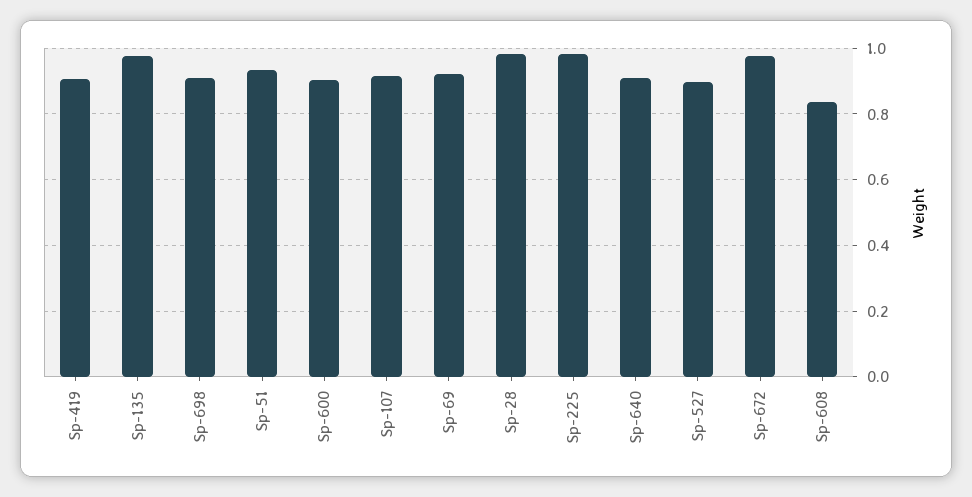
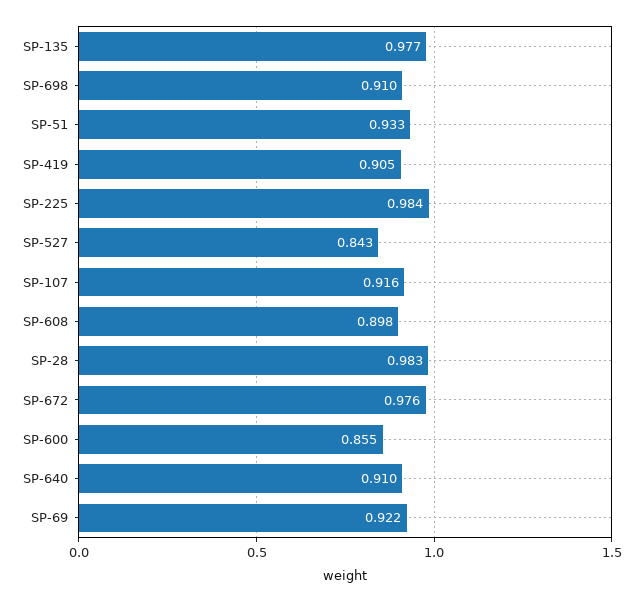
  {
    "Sp-419": 0.905,
    "Sp-135": 0.977,
    "Sp-698": 0.91,
    "Sp-51": 0.933,
-   "Sp-600": 0.9,
+   "Sp-600": 0.855,
    "Sp-107": 0.916,
    "Sp-69": 0.922,
    "Sp-28": 0.983,
    "Sp-225": 0.984,
    "Sp-640": 0.91,
-   "Sp-527": 0.9,
+   "Sp-527": 0.843,
    "Sp-672": 0.976,
-   "Sp-608": 0.84
+   "Sp-608": 0.898
  }

